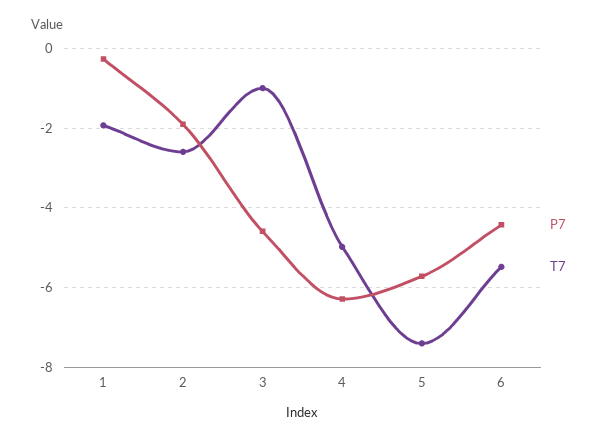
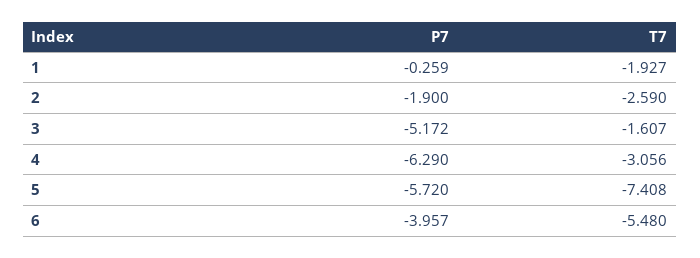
  {
    "P7": {
      "1": -0.259,
      "2": -1.9,
-     "3": -4.6,
+     "3": -5.172,
      "4": -6.29,
      "5": -5.72,
-     "6": -4.4
+     "6": -3.957
    },
    "T7": {
      "1": -1.927,
      "2": -2.59,
-     "3": -1,
+     "3": -1.607,
-     "4": -5,
+     "4": -3.056,
      "5": -7.408,
      "6": -5.48
    }
  }

